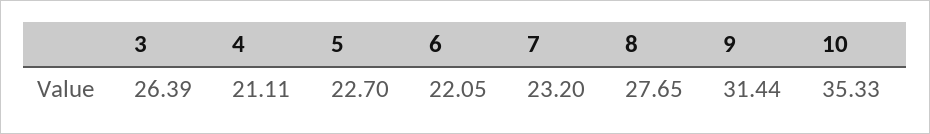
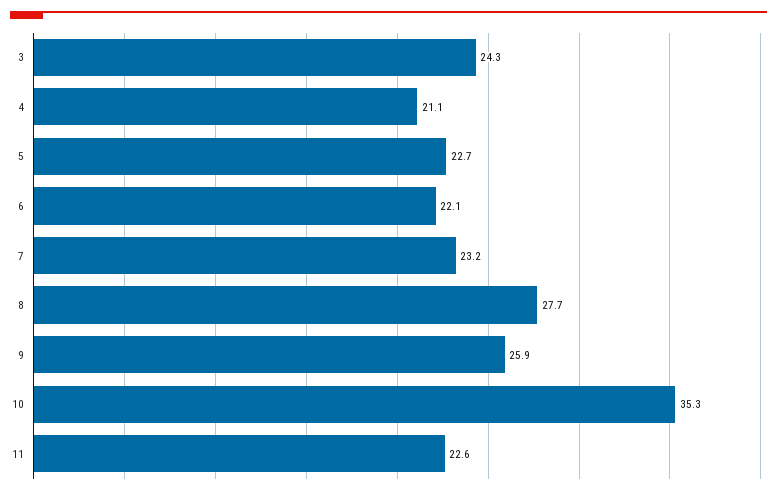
  {
-   "3": 26.39,
+   "3": 24.3,
    "4": 21.11,
    "5": 22.7,
    "6": 22.05,
    "7": 23.2,
    "8": 27.65,
-   "9": 31.44,
+   "9": 25.9,
-   "10": 35.33
+   "10": 35.33,
+   "11": 22.6
  }

